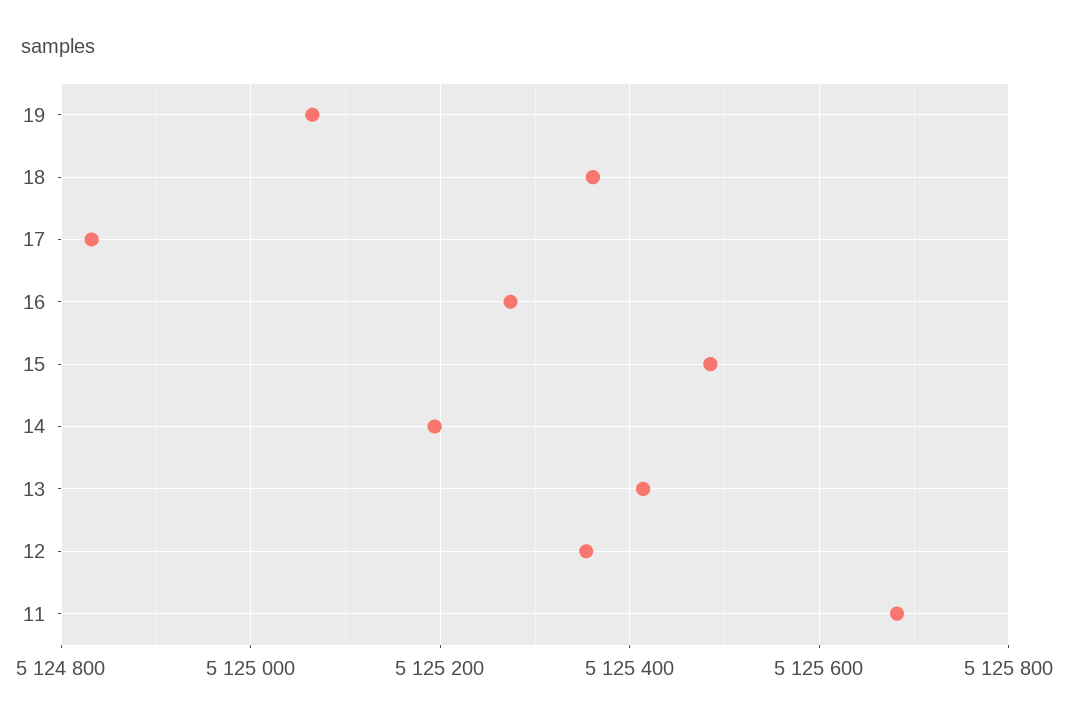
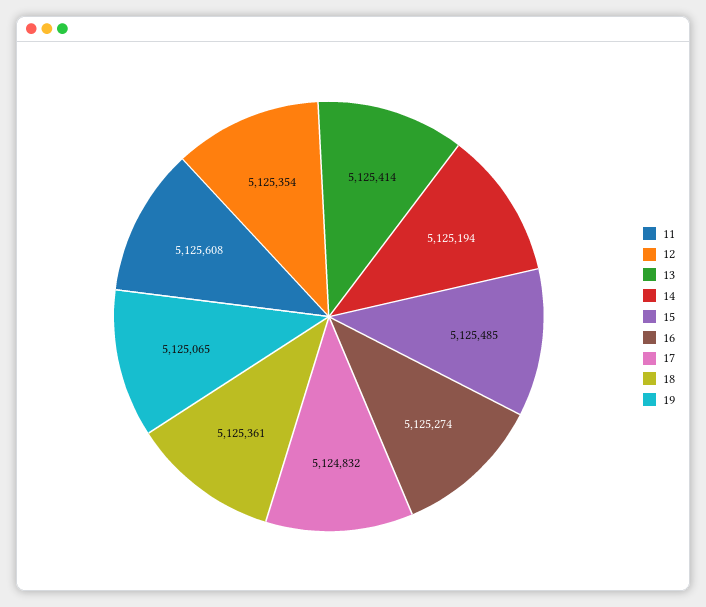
  {
    "19": 5125065,
    "18": 5125361,
    "17": 5124832,
    "16": 5125274,
    "15": 5125485,
    "14": 5125194,
    "13": 5125414,
    "12": 5125354,
-   "11": 5125680
+   "11": 5125608
  }

